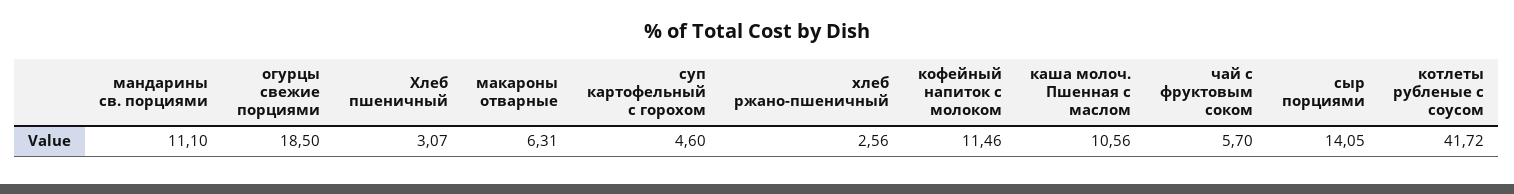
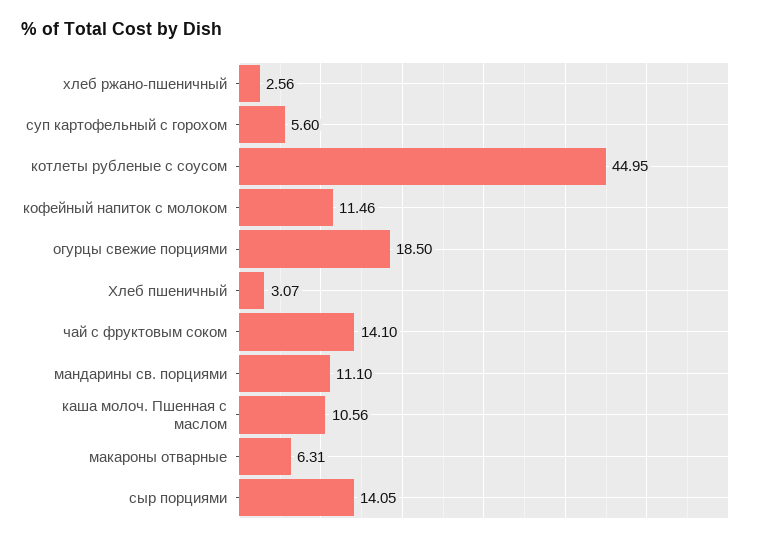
  {
    "мандарины св. порциями": 11.1,
    "огурцы свежие порциями": 18.5,
    "Хлеб пшеничный": 3.07,
    "макароны отварные": 6.31,
-   "суп картофельный с горохом": 4.6,
+   "суп картофельный с горохом": 5.6,
    "хлеб ржано-пшеничный": 2.56,
    "кофейный напиток с молоком": 11.46,
    "каша молоч. Пшенная с маслом": 10.56,
-   "чай с фруктовым соком": 5.7,
+   "чай с фруктовым соком": 14.1,
    "сыр порциями": 14.05,
-   "котлеты рубленые с соусом": 41.72
+   "котлеты рубленые с соусом": 44.95
  }

